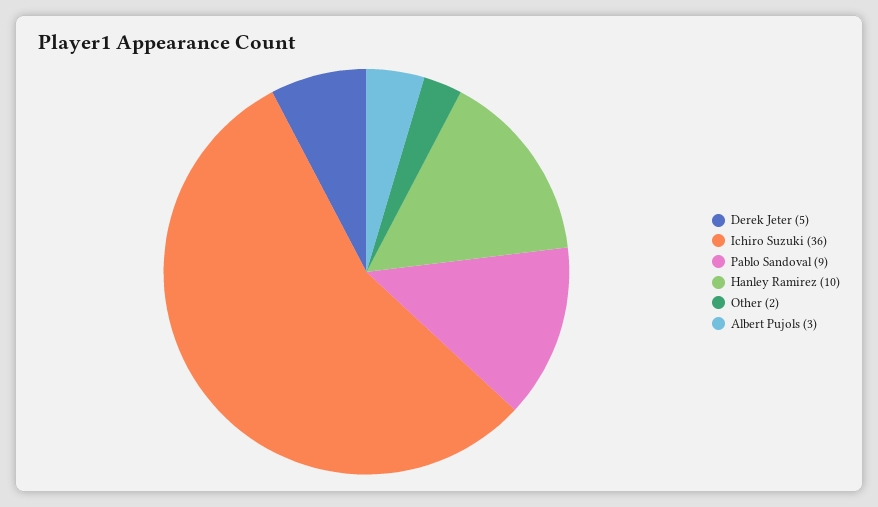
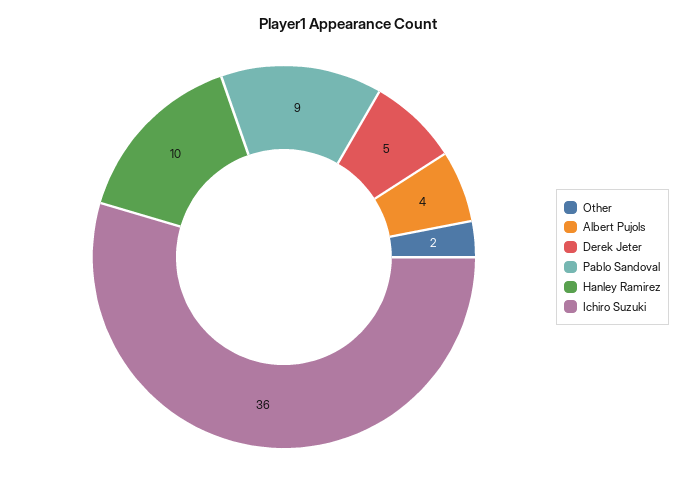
  {
    "Derek Jeter": 5,
    "Ichiro Suzuki": 36,
    "Pablo Sandoval": 9,
    "Hanley Ramirez": 10,
    "Other": 2,
-   "Albert Pujols": 3
+   "Albert Pujols": 4
  }

